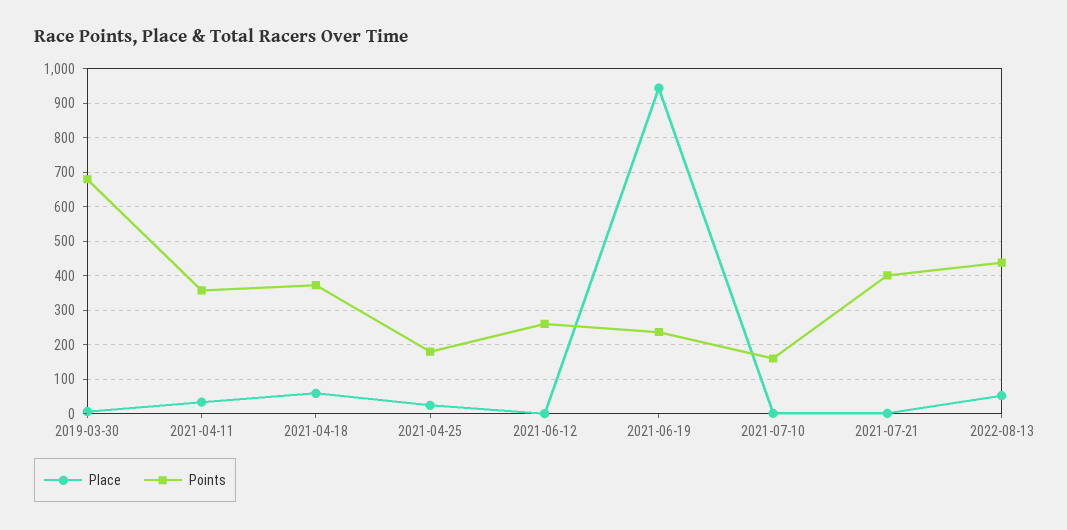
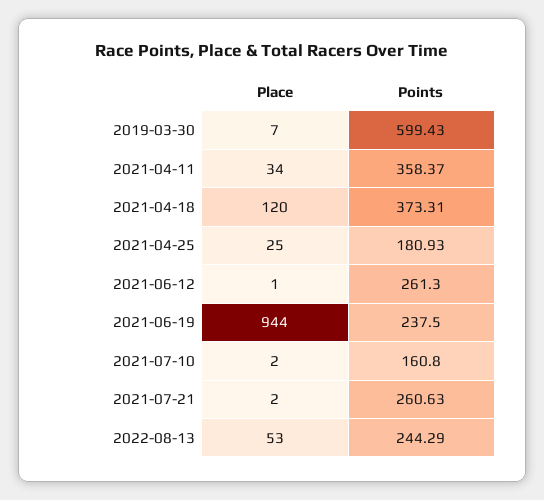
  {
    "Place": {
      "2019-03-30": 7,
      "2021-04-11": 34,
-     "2021-04-18": 60,
+     "2021-04-18": 120,
      "2021-04-25": 25,
      "2021-06-12": 1,
      "2021-06-19": 944,
      "2021-07-10": 2,
      "2021-07-21": 2,
      "2022-08-13": 53
    },
    "Points": {
-     "2019-03-30": 680,
+     "2019-03-30": 599.43,
      "2021-04-11": 358.37,
      "2021-04-18": 373.31,
      "2021-04-25": 180.93,
      "2021-06-12": 261.3,
      "2021-06-19": 237.5,
      "2021-07-10": 160.8,
-     "2021-07-21": 400,
+     "2021-07-21": 260.63,
-     "2022-08-13": 440
+     "2022-08-13": 244.29
    }
  }

